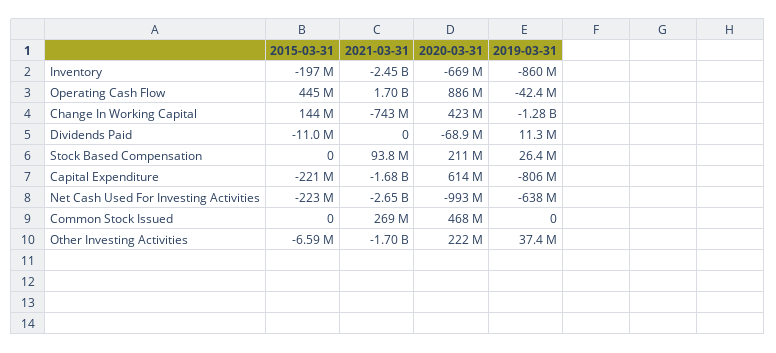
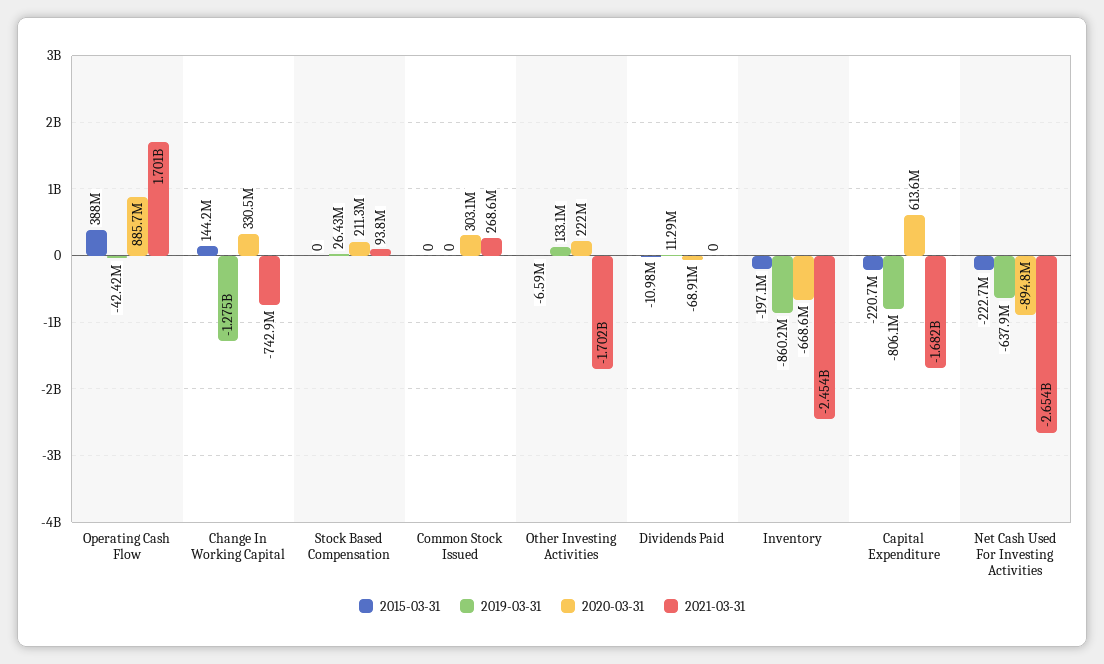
  {
    "2015-03-31": {
      "Inventory": -197100000,
-     "Operating Cash Flow": 445000000,
+     "Operating Cash Flow": 388000000,
      "Change In Working Capital": 144200000,
      "Dividends Paid": -10980000,
      "Stock Based Compensation": 0,
      "Capital Expenditure": -220700000,
      "Net Cash Used For Investing Activities": -222700000,
      "Common Stock Issued": 0,
      "Other Investing Activities": -6590000
    },
    "2021-03-31": {
      "Inventory": -2454000000,
      "Operating Cash Flow": 1701000000,
      "Change In Working Capital": -742900000,
      "Dividends Paid": 0,
      "Stock Based Compensation": 93800000,
      "Capital Expenditure": -1682000000,
      "Net Cash Used For Investing Activities": -2654000000,
      "Common Stock Issued": 268600000,
      "Other Investing Activities": -1702000000
    },
    "2020-03-31": {
      "Inventory": -668600000,
      "Operating Cash Flow": 885700000,
-     "Change In Working Capital": 423000000,
+     "Change In Working Capital": 330500000,
      "Dividends Paid": -68910000,
      "Stock Based Compensation": 211300000,
      "Capital Expenditure": 613600000,
-     "Net Cash Used For Investing Activities": -993000000,
+     "Net Cash Used For Investing Activities": -894800000,
-     "Common Stock Issued": 468000000,
+     "Common Stock Issued": 303100000,
      "Other Investing Activities": 222000000
    },
    "2019-03-31": {
      "Inventory": -860200000,
      "Operating Cash Flow": -42420000,
      "Change In Working Capital": -1275000000,
      "Dividends Paid": 11290000,
      "Stock Based Compensation": 26430000,
      "Capital Expenditure": -806100000,
      "Net Cash Used For Investing Activities": -637900000,
      "Common Stock Issued": 0,
-     "Other Investing Activities": 37400000
+     "Other Investing Activities": 133100000
    }
  }

